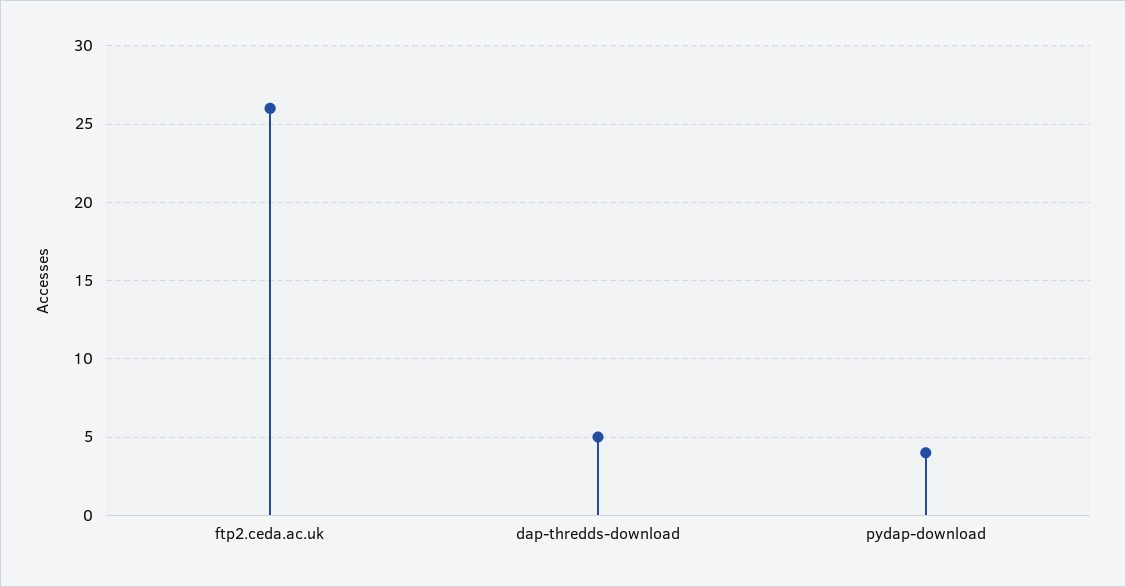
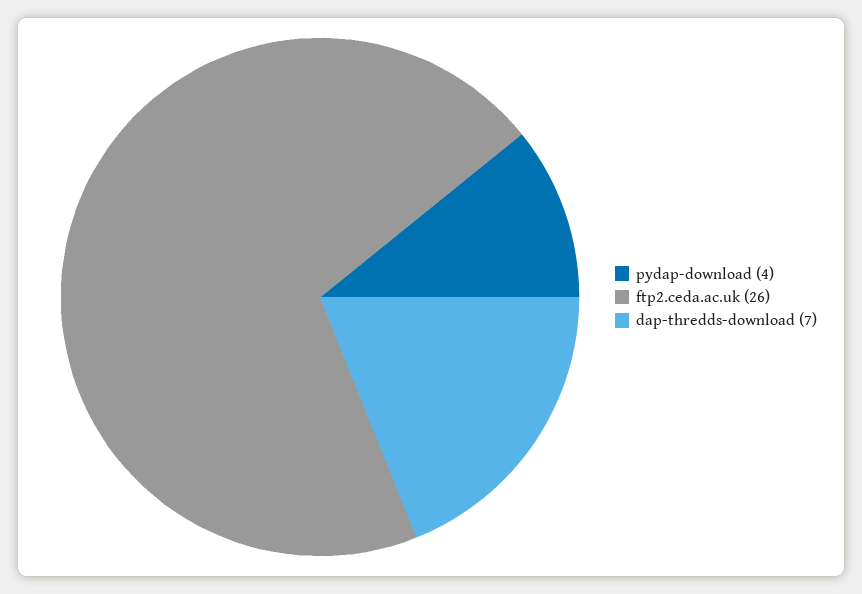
  {
    "ftp2.ceda.ac.uk": 26,
-   "dap-thredds-download": 5,
+   "dap-thredds-download": 7,
    "pydap-download": 4
  }

